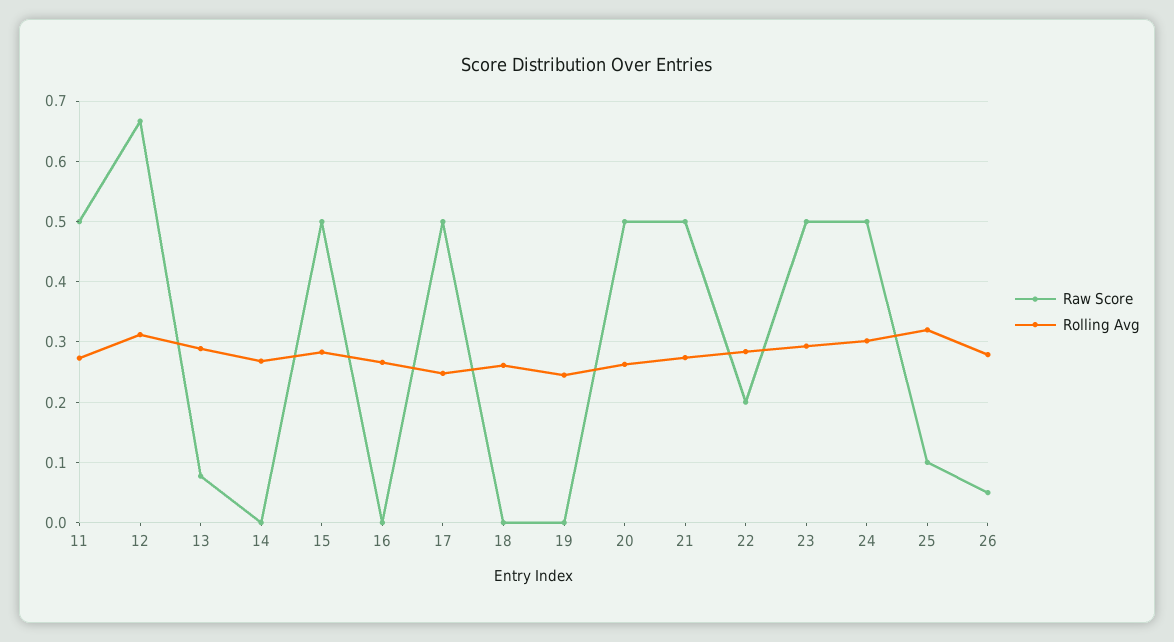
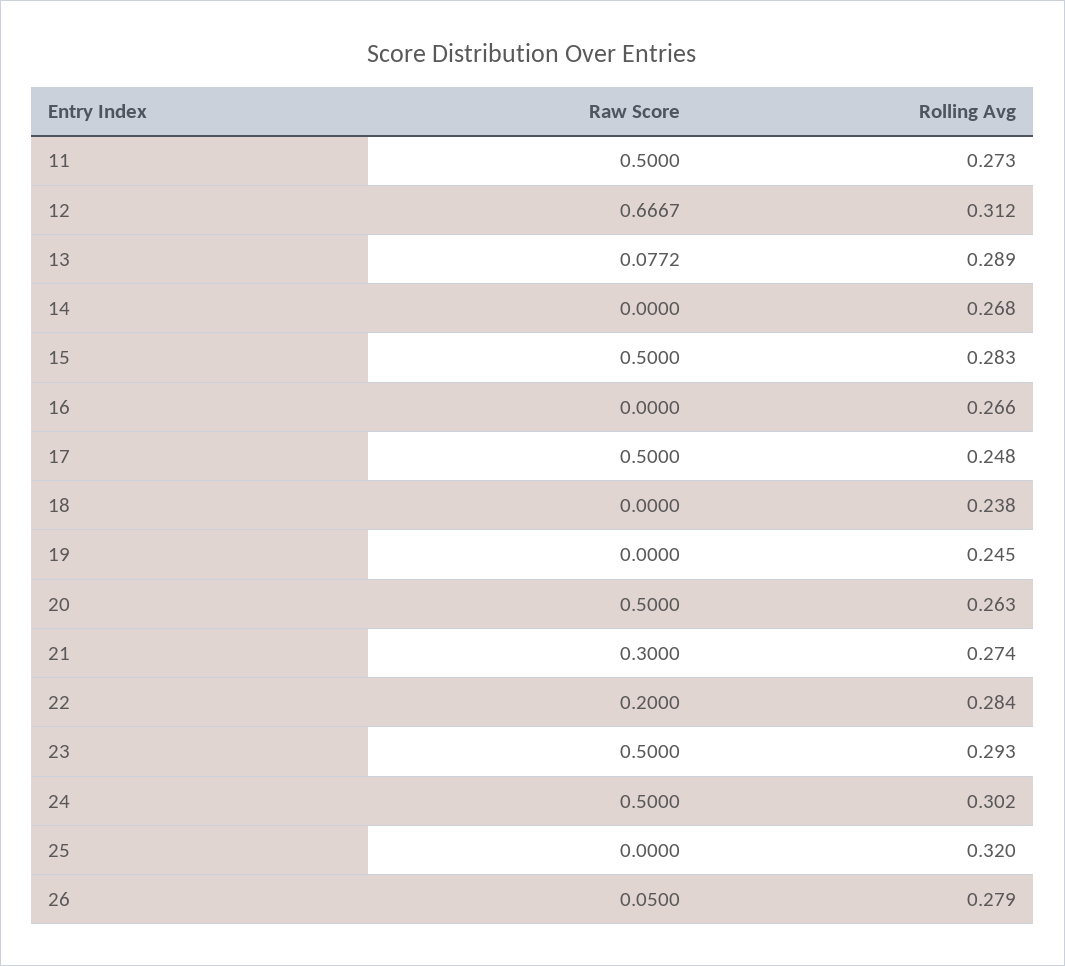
  {
    "Raw Score": {
      "11": 0.5,
      "12": 0.6667,
      "13": 0.0772,
      "14": 0,
      "15": 0.5,
      "16": 0,
      "17": 0.5,
      "18": 0,
      "19": 0,
      "20": 0.5,
-     "21": 0.5,
+     "21": 0.3,
      "22": 0.2,
      "23": 0.5,
      "24": 0.5,
-     "25": 0.1,
+     "25": 0,
      "26": 0.05
    },
    "Rolling Avg": {
      "11": 0.273,
      "12": 0.312,
      "13": 0.289,
      "14": 0.268,
      "15": 0.283,
      "16": 0.266,
      "17": 0.248,
-     "18": 0.26,
+     "18": 0.238,
      "19": 0.245,
      "20": 0.263,
      "21": 0.274,
      "22": 0.284,
      "23": 0.293,
      "24": 0.302,
      "25": 0.32,
      "26": 0.279
    }
  }

